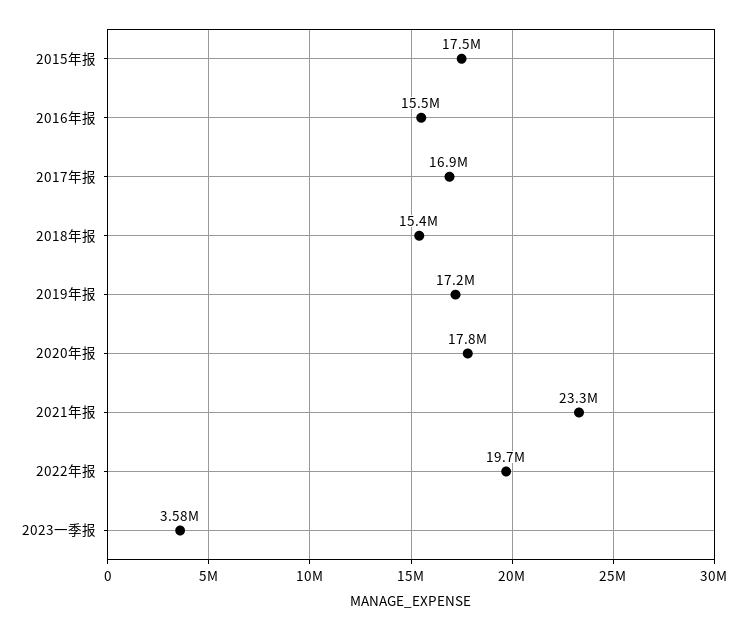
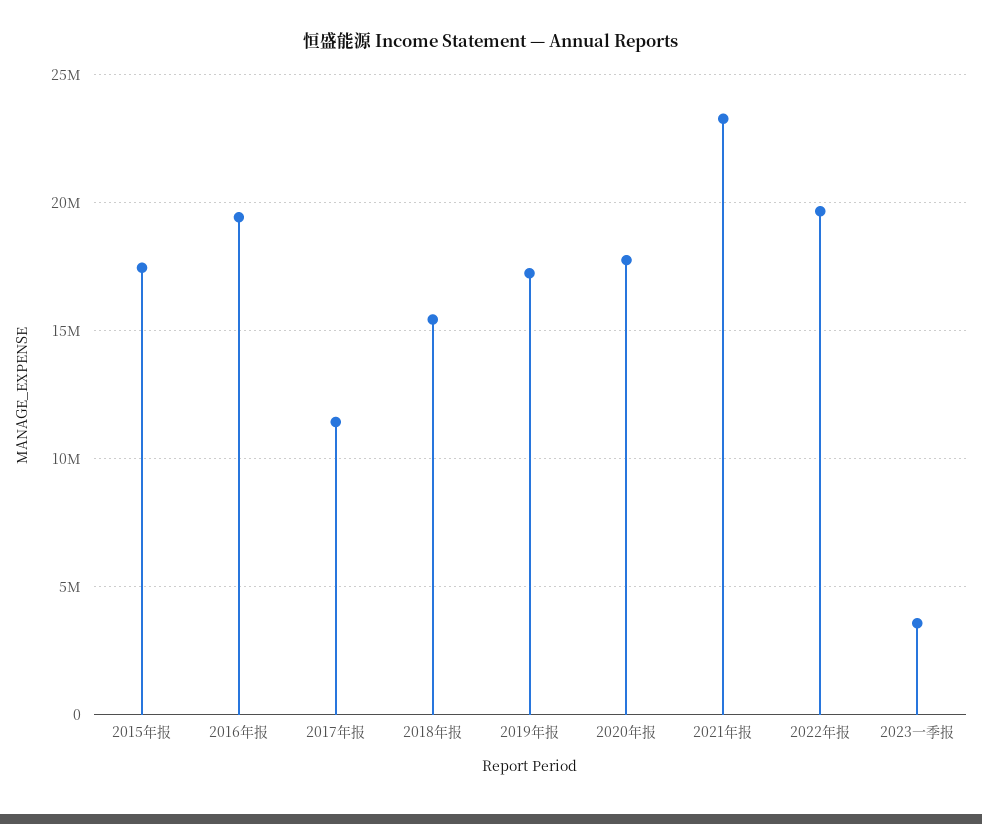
  {
    "2015年报": 17500000,
-   "2016年报": 15500000,
+   "2016年报": 19500000,
-   "2017年报": 16900000,
+   "2017年报": 11500000,
    "2018年报": 15400000,
    "2019年报": 17200000,
    "2020年报": 17800000,
    "2021年报": 23300000,
    "2022年报": 19700000,
    "2023一季报": 3580000
  }

